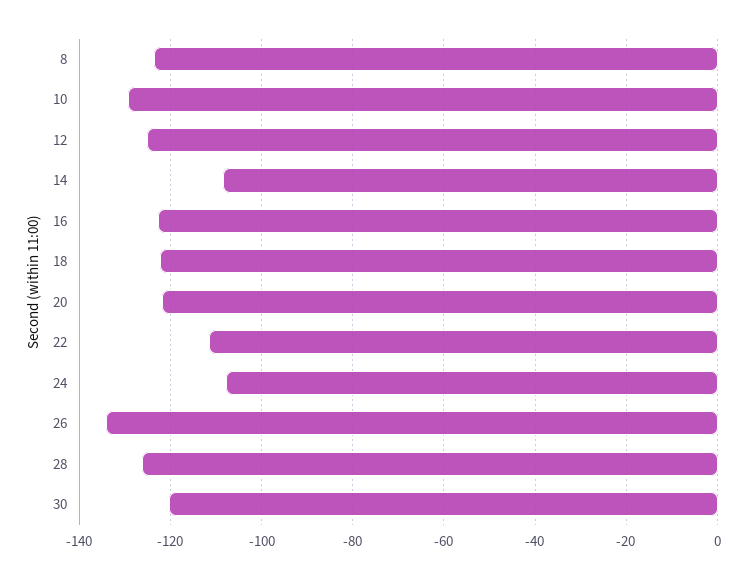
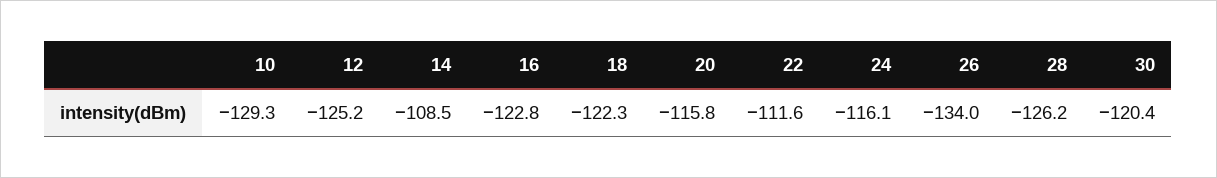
  {
-   "8": -124,
    "10": -129.3,
    "12": -125.2,
    "14": -108.5,
    "16": -122.8,
    "18": -122.3,
-   "20": -122,
+   "20": -115.8,
    "22": -111.6,
-   "24": -108,
+   "24": -116.1,
    "26": -134,
    "28": -126.2,
    "30": -120.4
  }

